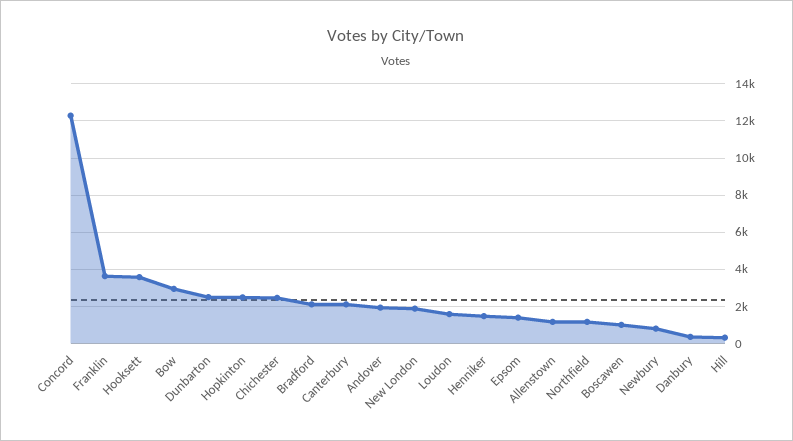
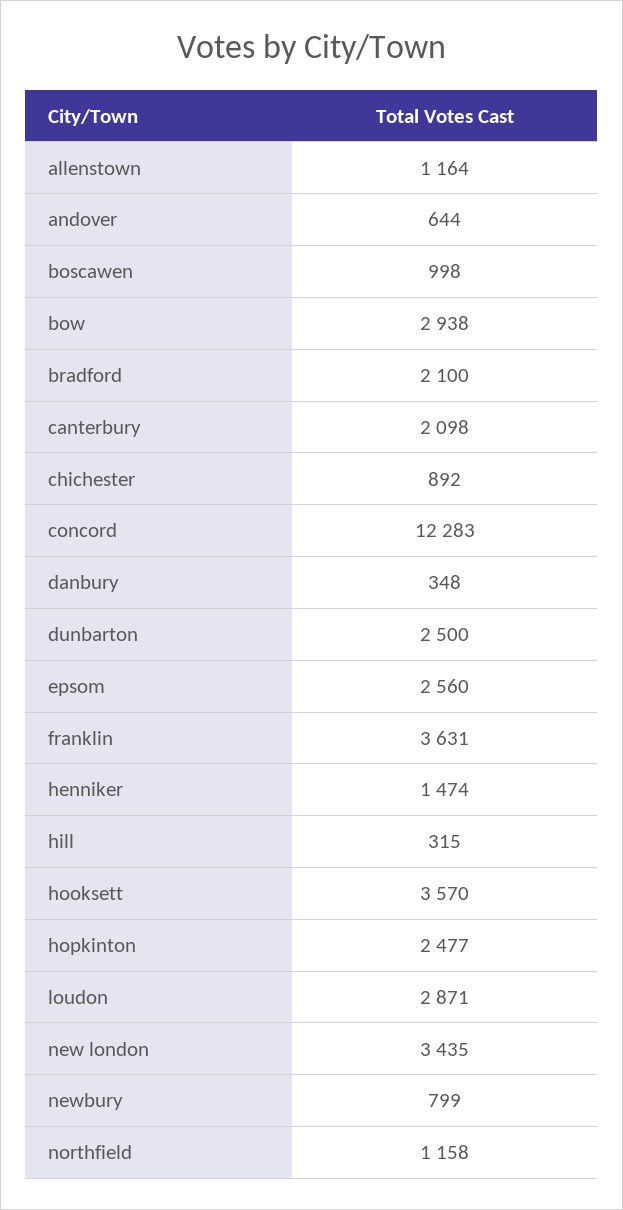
  {
    "Concord": 12283,
    "Franklin": 3631,
    "Hooksett": 3570,
    "Bow": 2938,
    "Dunbarton": 2500,
    "Hopkinton": 2477,
-   "Chichester": 2500,
+   "Chichester": 892,
    "Bradford": 2100,
    "Canterbury": 2098,
-   "Andover": 2000,
+   "Andover": 644,
-   "New London": 2000,
+   "New London": 3435,
-   "Loudon": 1500,
+   "Loudon": 2871,
    "Henniker": 1474,
-   "Epsom": 1500,
+   "Epsom": 2560,
    "Allenstown": 1164,
    "Northfield": 1158,
    "Boscawen": 998,
    "Newbury": 799,
    "Danbury": 348,
    "Hill": 315
  }

